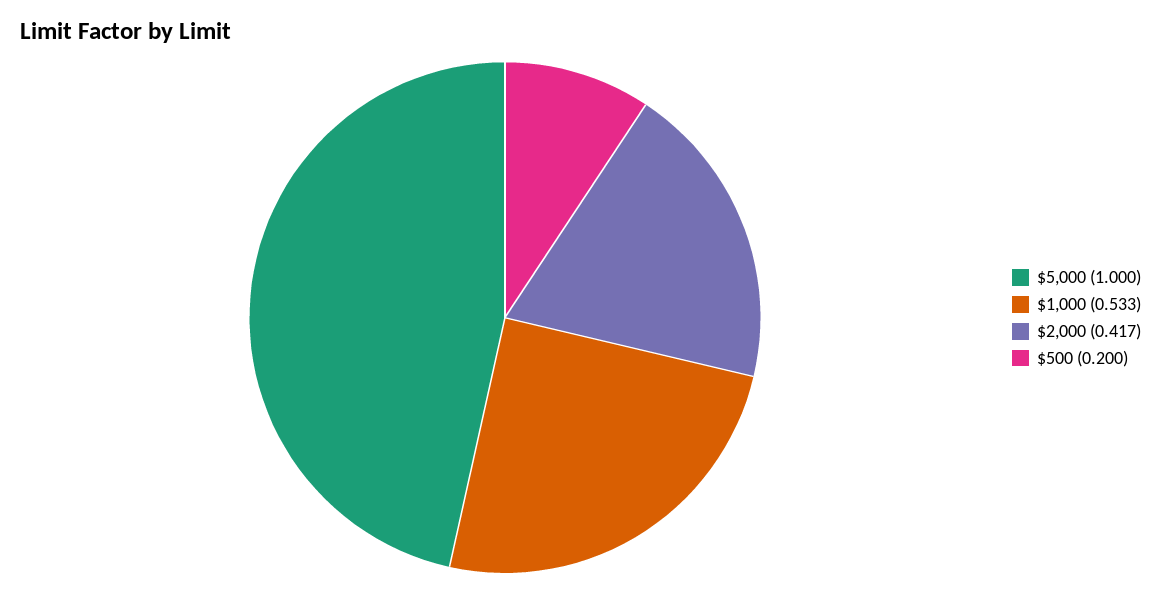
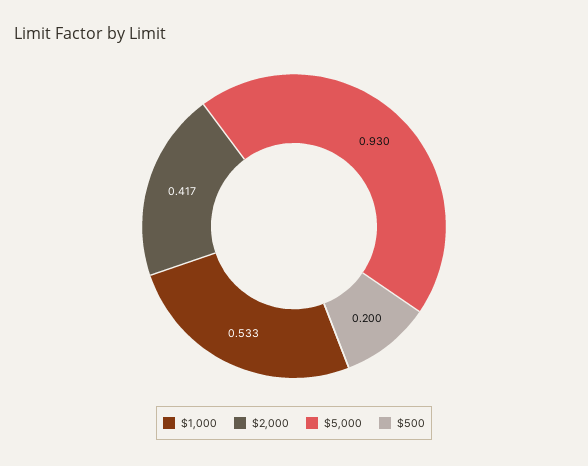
  {
-   "$5,000": 1,
+   "$5,000": 0.93,
    "$1,000": 0.533,
    "$2,000": 0.417,
    "$500": 0.2
  }

